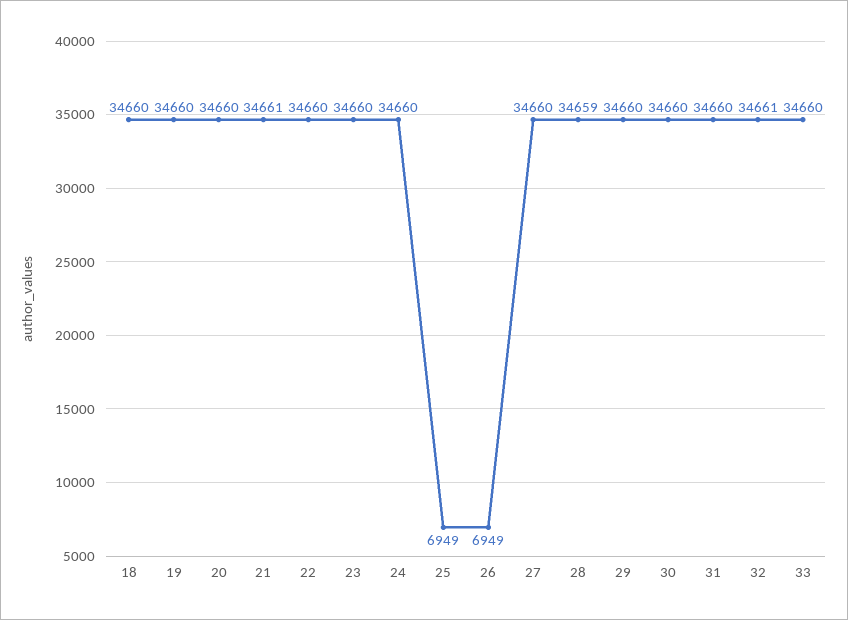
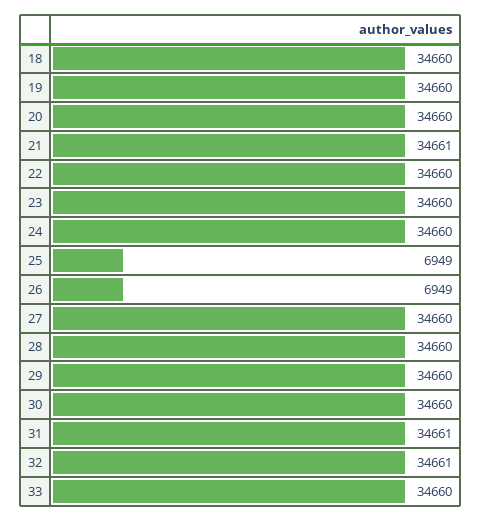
  {
    "18": 34660,
    "19": 34660,
    "20": 34660,
    "21": 34661,
    "22": 34660,
    "23": 34660,
    "24": 34660,
    "25": 6949,
    "26": 6949,
    "27": 34660,
-   "28": 34659,
+   "28": 34660,
    "29": 34660,
    "30": 34660,
-   "31": 34660,
+   "31": 34661,
    "32": 34661,
    "33": 34660
  }

